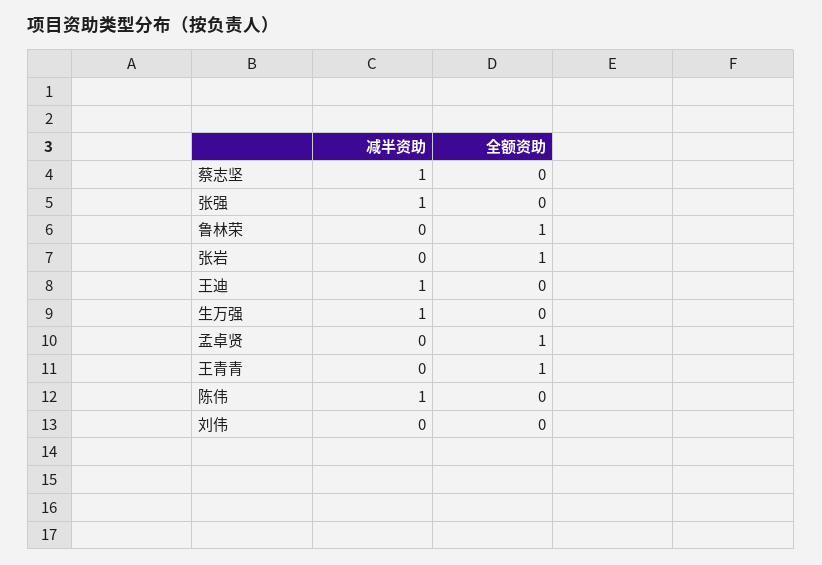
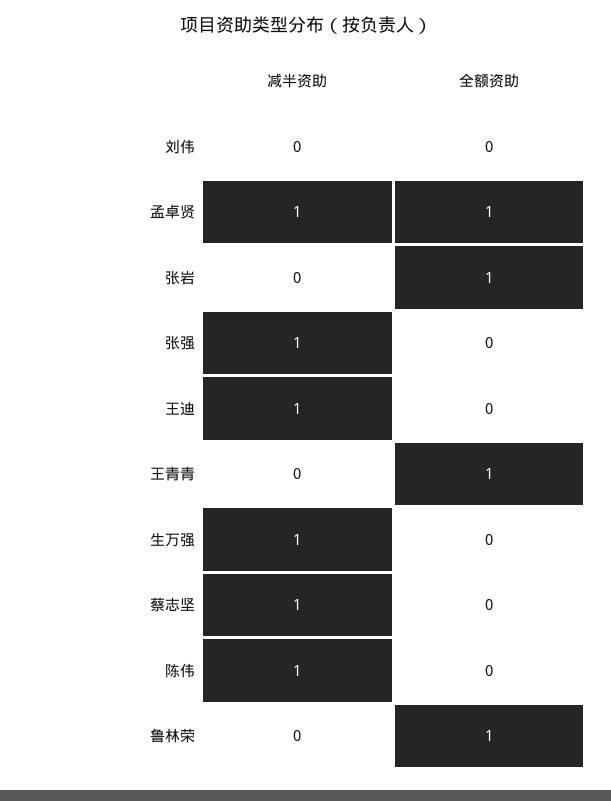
  {
    "减半资助": {
      "蔡志坚": 1,
      "张强": 1,
      "鲁林荣": 0,
      "张岩": 0,
      "王迪": 1,
      "生万强": 1,
-     "孟卓贤": 0,
+     "孟卓贤": 1,
      "王青青": 0,
      "陈伟": 1,
      "刘伟": 0
    },
    "全额资助": {
      "蔡志坚": 0,
      "张强": 0,
      "鲁林荣": 1,
      "张岩": 1,
      "王迪": 0,
      "生万强": 0,
      "孟卓贤": 1,
      "王青青": 1,
      "陈伟": 0,
      "刘伟": 0
    }
  }

